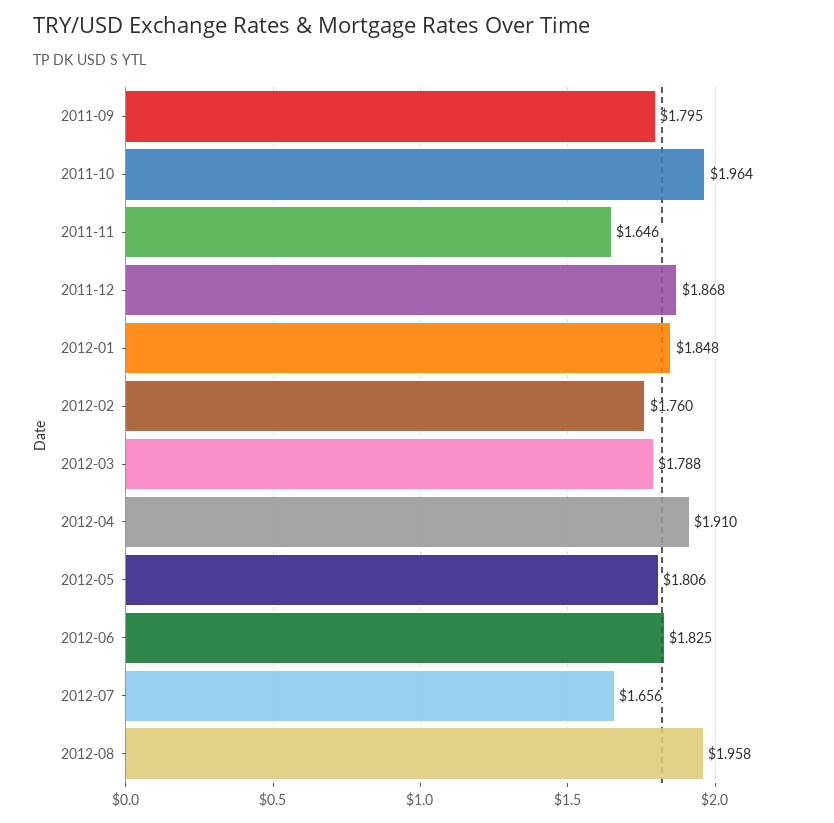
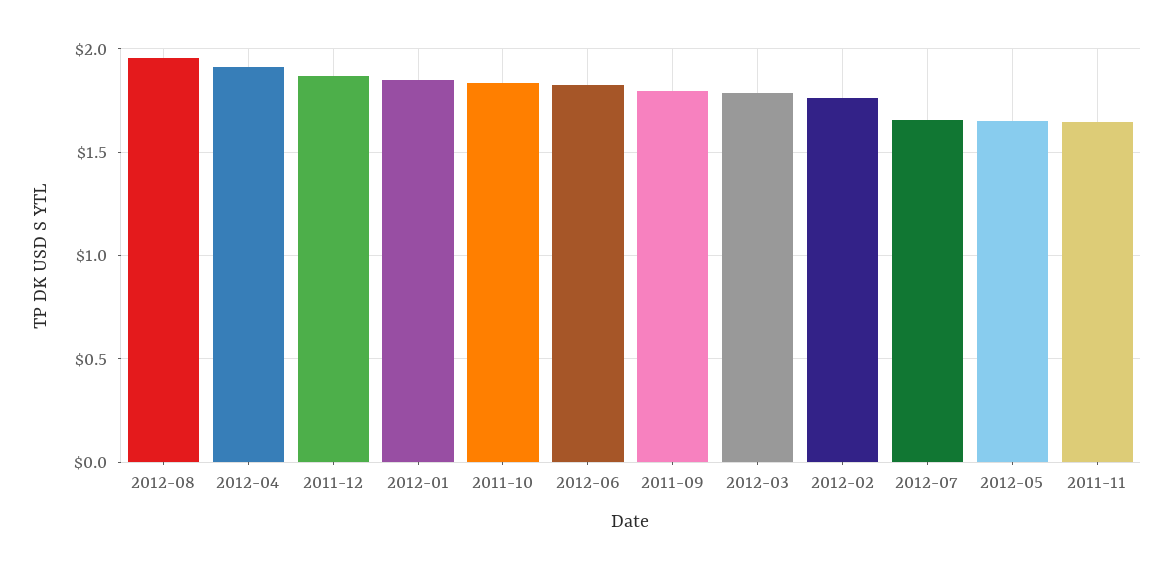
  {
    "2011-09": 1.795,
-   "2011-10": 1.964,
+   "2011-10": 1.85,
    "2011-11": 1.646,
    "2011-12": 1.868,
    "2012-01": 1.848,
    "2012-02": 1.76,
    "2012-03": 1.788,
    "2012-04": 1.91,
-   "2012-05": 1.806,
+   "2012-05": 1.65,
    "2012-06": 1.825,
    "2012-07": 1.656,
    "2012-08": 1.958
  }

